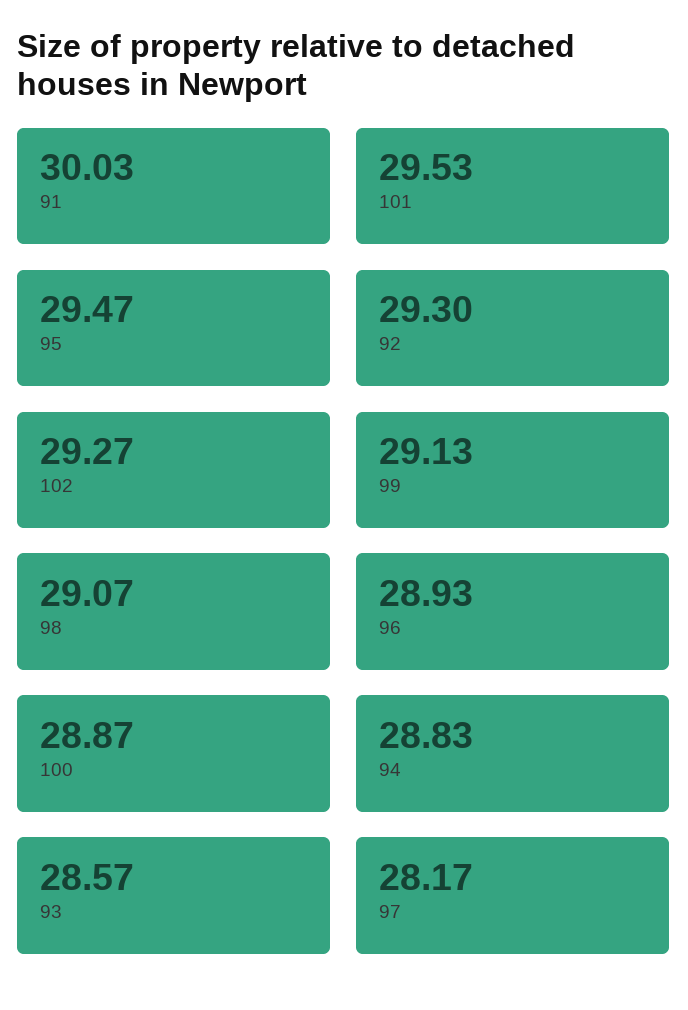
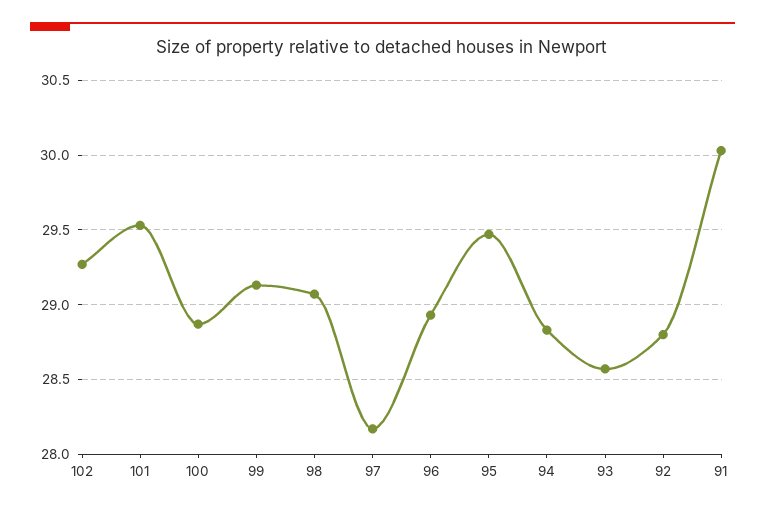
  {
    "91": 30.03,
    "101": 29.53,
    "95": 29.47,
-   "92": 29.3,
+   "92": 28.8,
    "102": 29.27,
    "99": 29.13,
    "98": 29.07,
    "96": 28.93,
    "100": 28.87,
    "94": 28.83,
    "93": 28.57,
    "97": 28.17
  }

